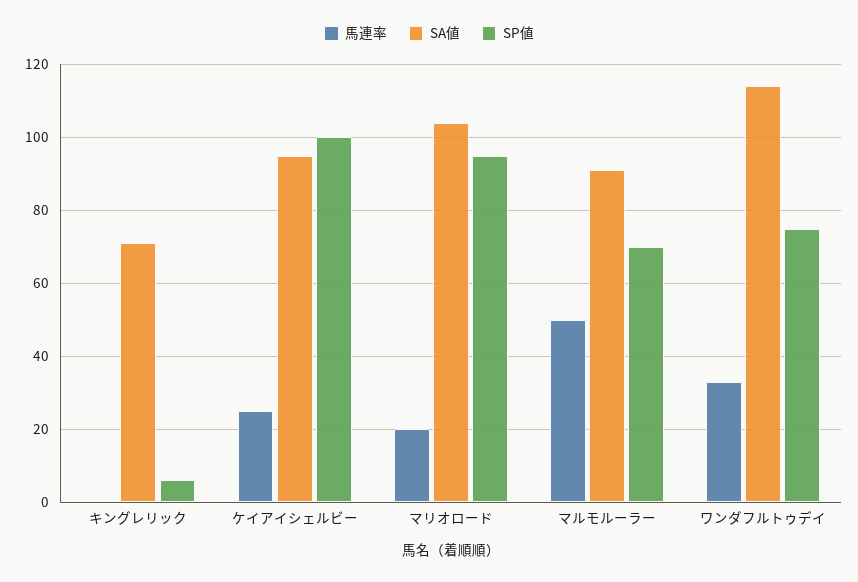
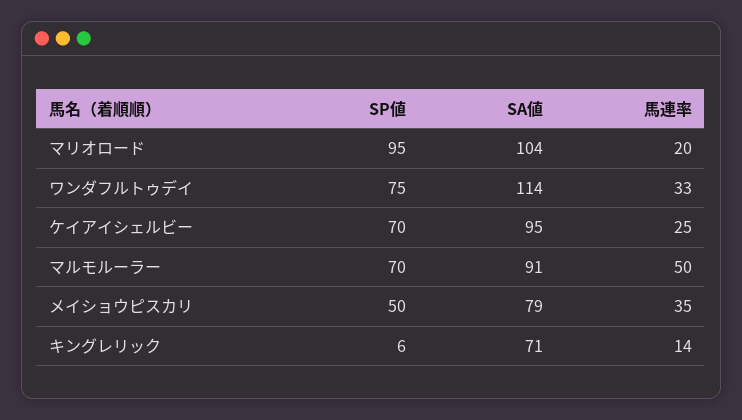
  {
    "馬連率": {
-     "キングレリック": 0,
+     "キングレリック": 14,
      "ケイアイシェルビー": 25,
      "マリオロード": 20,
      "マルモルーラー": 50,
-     "ワンダフルトゥデイ": 33
+     "ワンダフルトゥデイ": 33,
+     "メイショウピスカリ": 35
    },
    "SA値": {
      "キングレリック": 71,
      "ケイアイシェルビー": 95,
      "マリオロード": 104,
      "マルモルーラー": 91,
-     "ワンダフルトゥデイ": 114
+     "ワンダフルトゥデイ": 114,
+     "メイショウピスカリ": 79
    },
    "SP値": {
      "キングレリック": 6,
-     "ケイアイシェルビー": 100,
+     "ケイアイシェルビー": 70,
      "マリオロード": 95,
      "マルモルーラー": 70,
-     "ワンダフルトゥデイ": 75
+     "ワンダフルトゥデイ": 75,
+     "メイショウピスカリ": 50
    }
  }

